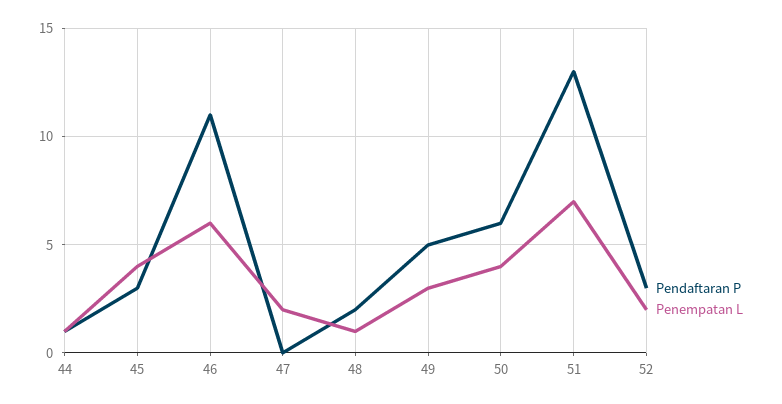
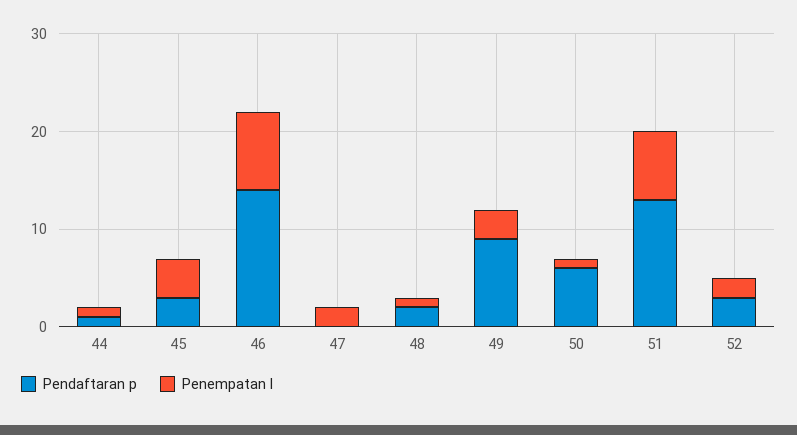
  {
    "Pendaftaran P": {
      "44": 1,
      "45": 3,
-     "46": 11,
+     "46": 14,
      "47": 0,
      "48": 2,
-     "49": 5,
+     "49": 9,
      "50": 6,
      "51": 13,
      "52": 3
    },
    "Penempatan L": {
      "44": 1,
      "45": 4,
-     "46": 6,
+     "46": 8,
      "47": 2,
      "48": 1,
      "49": 3,
-     "50": 4,
+     "50": 1,
      "51": 7,
      "52": 2
    }
  }

